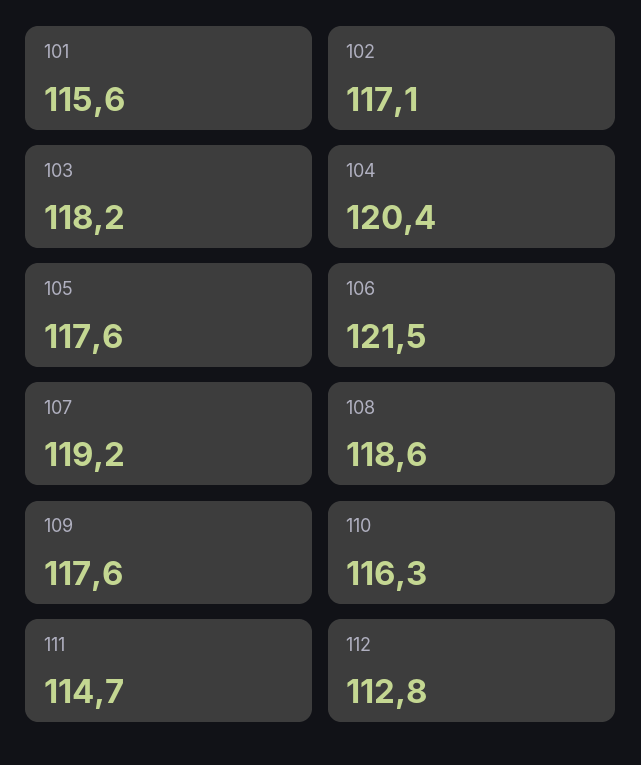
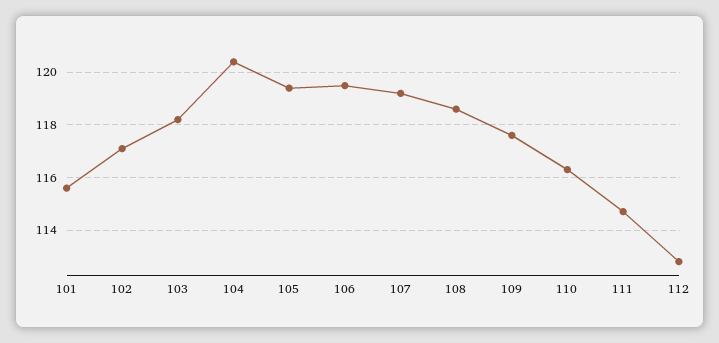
  {
    "101": 115.6,
    "102": 117.1,
    "103": 118.2,
    "104": 120.4,
-   "105": 117.6,
+   "105": 119.5,
-   "106": 121.5,
+   "106": 119.5,
    "107": 119.2,
    "108": 118.6,
    "109": 117.6,
    "110": 116.3,
    "111": 114.7,
    "112": 112.8
  }

